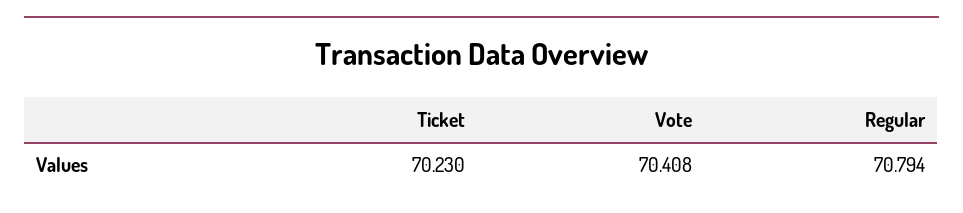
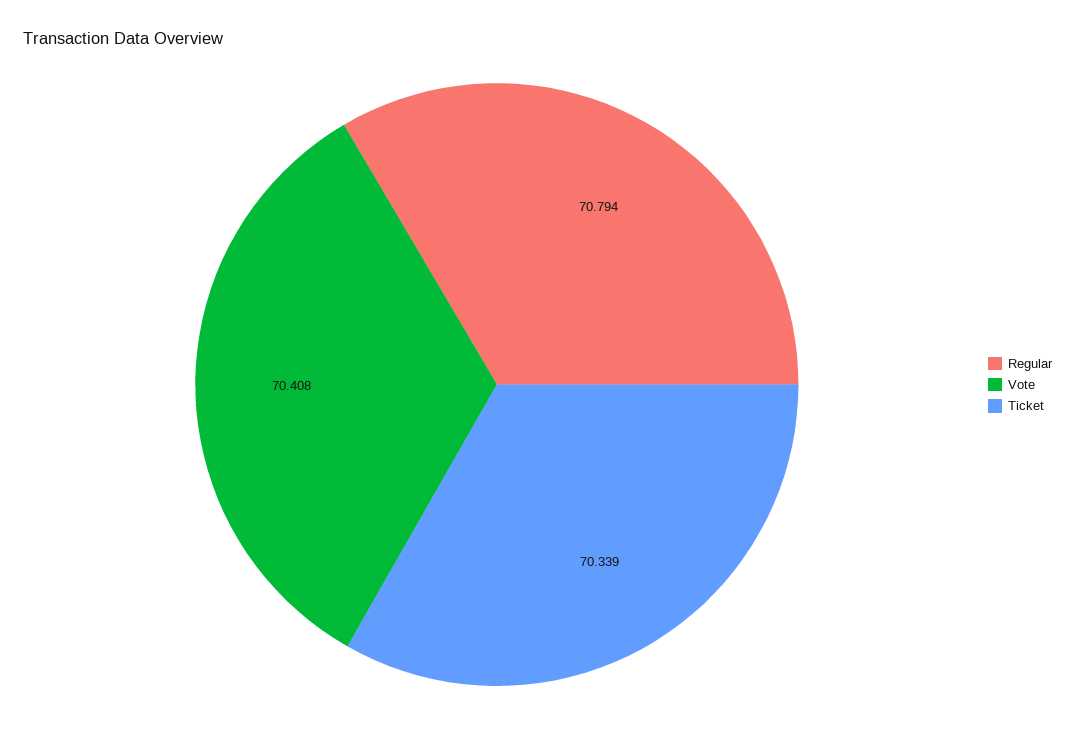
  {
-   "Ticket": 70.23,
+   "Ticket": 70.339,
    "Vote": 70.408,
    "Regular": 70.794
  }

